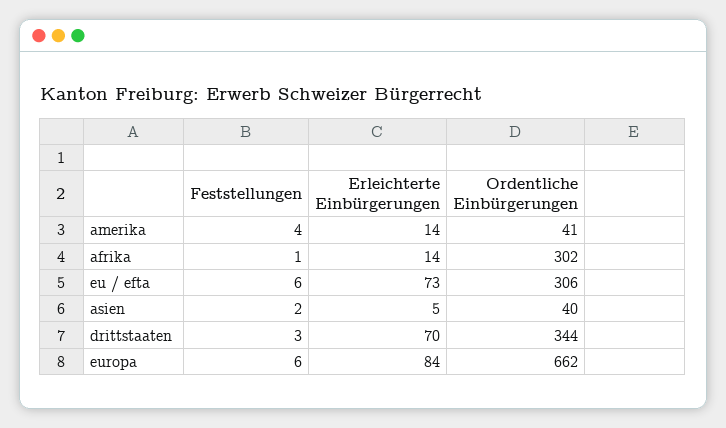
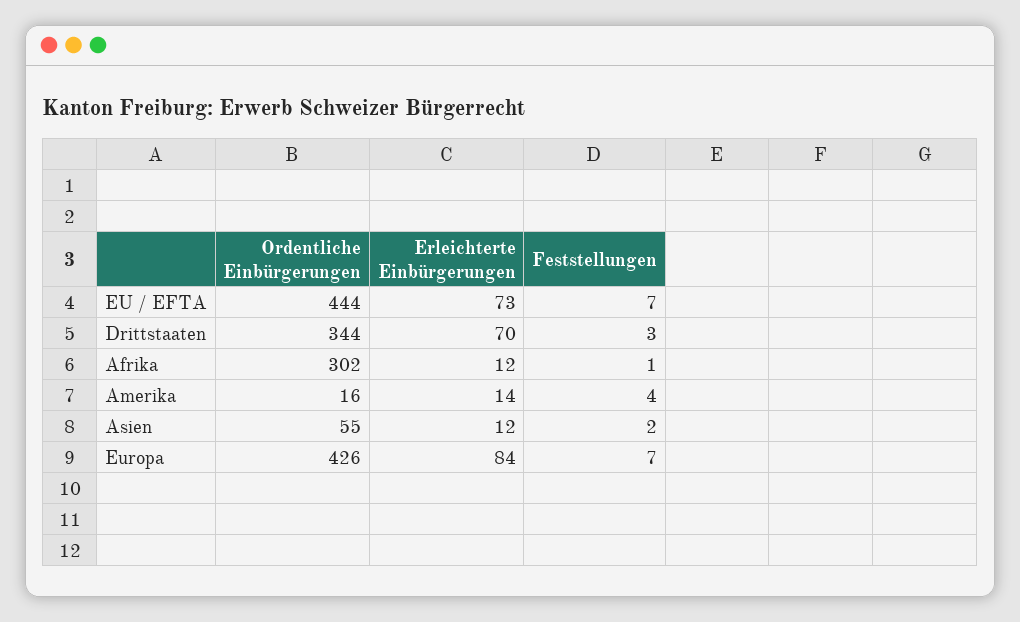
  {
    "Feststellungen": {
      "amerika": 4,
      "afrika": 1,
-     "eu / efta": 6,
+     "eu / efta": 7,
      "asien": 2,
      "drittstaaten": 3,
-     "europa": 6
+     "europa": 7
    },
    "Erleichterte Einbürgerungen": {
      "amerika": 14,
-     "afrika": 14,
+     "afrika": 12,
      "eu / efta": 73,
-     "asien": 5,
+     "asien": 12,
      "drittstaaten": 70,
      "europa": 84
    },
    "Ordentliche Einbürgerungen": {
-     "amerika": 41,
+     "amerika": 16,
      "afrika": 302,
-     "eu / efta": 306,
+     "eu / efta": 444,
-     "asien": 40,
+     "asien": 55,
      "drittstaaten": 344,
-     "europa": 662
+     "europa": 426
    }
  }

